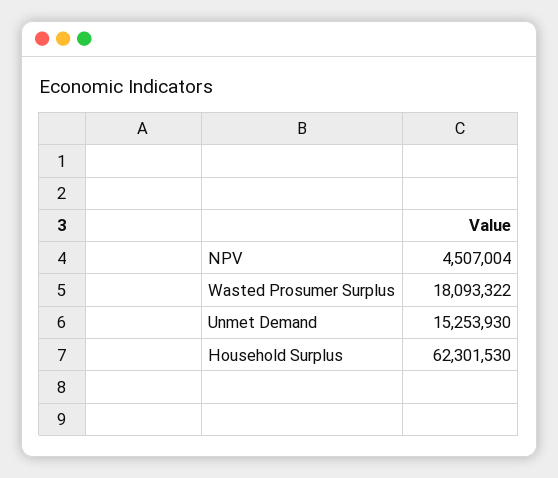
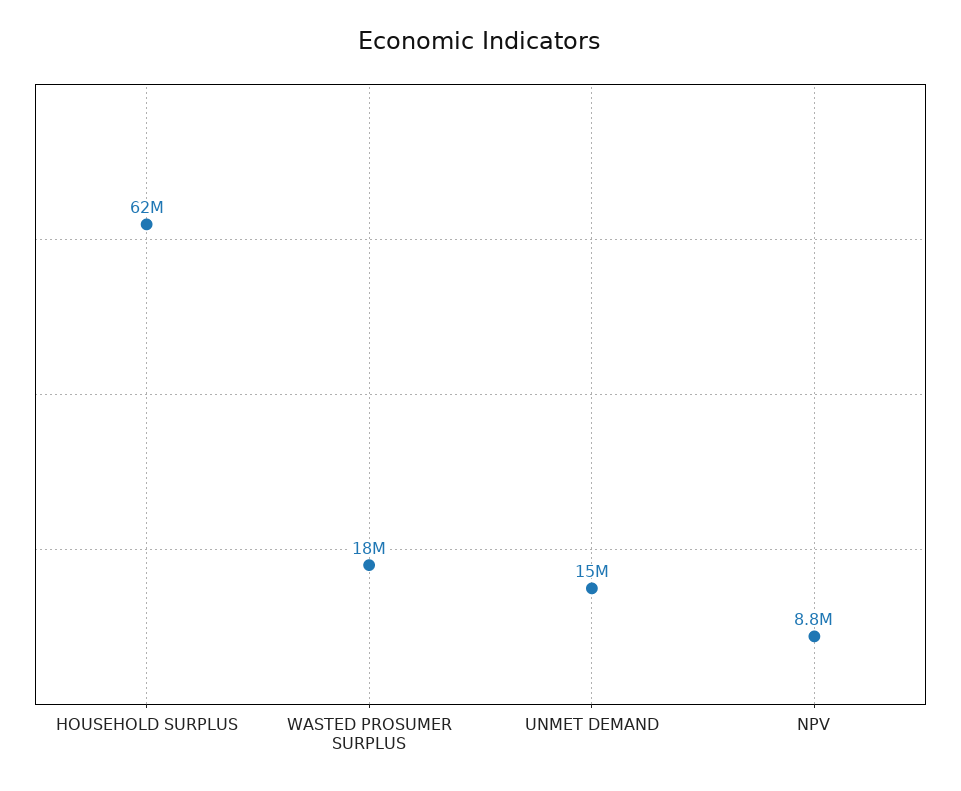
  {
-   "NPV": 4507004,
+   "NPV": 8800000,
    "Wasted Prosumer Surplus": 18093322,
    "Unmet Demand": 15253930,
    "Household Surplus": 62301530
  }

